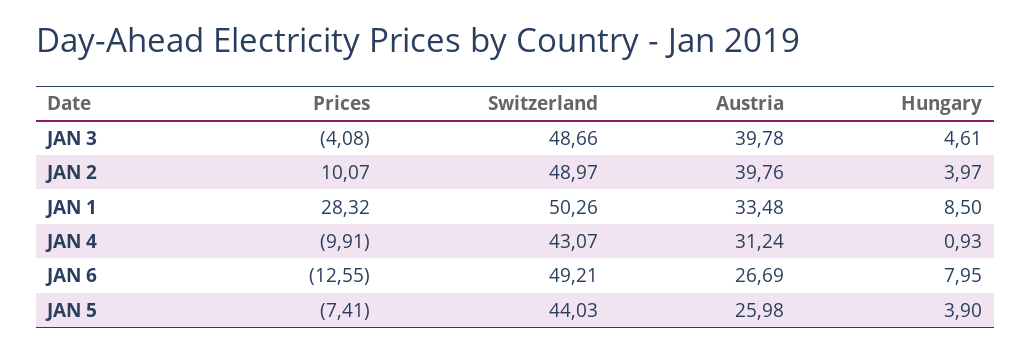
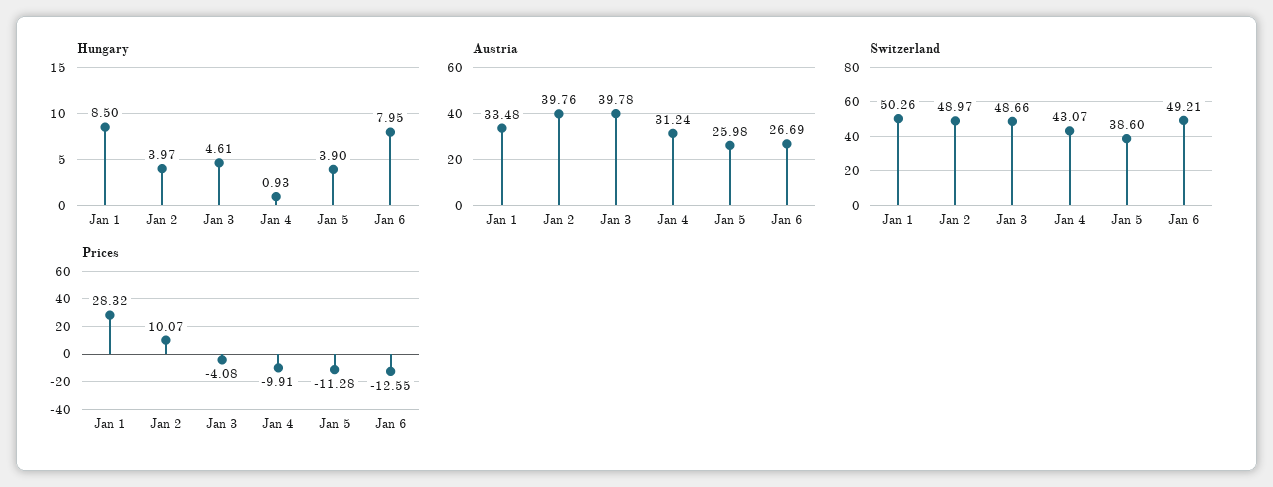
  {
    "Prices": {
      "JAN 3": -4.08,
      "JAN 2": 10.07,
      "JAN 1": 28.32,
      "JAN 4": -9.91,
      "JAN 6": -12.55,
-     "JAN 5": -7.41
+     "JAN 5": -11.28
    },
    "Switzerland": {
      "JAN 3": 48.66,
      "JAN 2": 48.97,
      "JAN 1": 50.26,
      "JAN 4": 43.07,
      "JAN 6": 49.21,
-     "JAN 5": 44.03
+     "JAN 5": 38.6
    },
    "Austria": {
      "JAN 3": 39.78,
      "JAN 2": 39.76,
      "JAN 1": 33.48,
      "JAN 4": 31.24,
      "JAN 6": 26.69,
      "JAN 5": 25.98
    },
    "Hungary": {
      "JAN 3": 4.61,
      "JAN 2": 3.97,
      "JAN 1": 8.5,
      "JAN 4": 0.93,
      "JAN 6": 7.95,
      "JAN 5": 3.9
    }
  }

